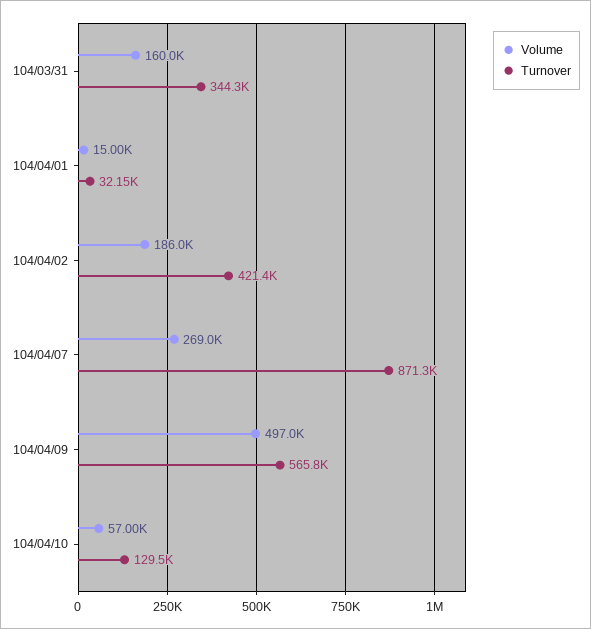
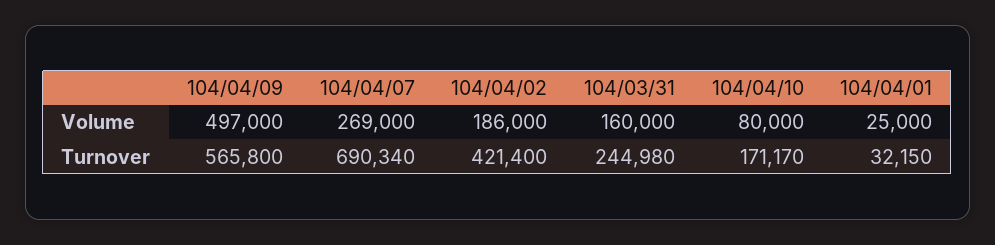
  {
    "Volume": {
      "104/03/31": 160000,
-     "104/04/01": 15000,
+     "104/04/01": 25000,
      "104/04/02": 186000,
      "104/04/07": 269000,
      "104/04/09": 497000,
-     "104/04/10": 57000
+     "104/04/10": 80000
    },
    "Turnover": {
-     "104/03/31": 344300,
+     "104/03/31": 244980,
      "104/04/01": 32150,
      "104/04/02": 421400,
-     "104/04/07": 871300,
+     "104/04/07": 690340,
      "104/04/09": 565800,
-     "104/04/10": 129500
+     "104/04/10": 171170
    }
  }

